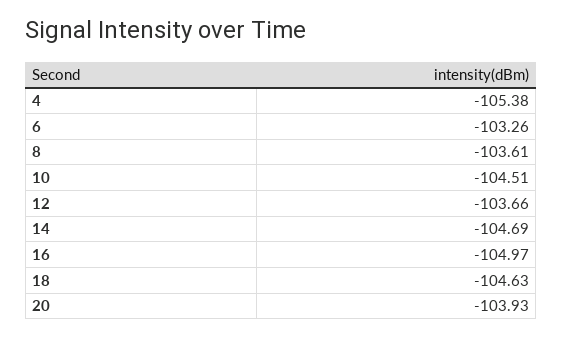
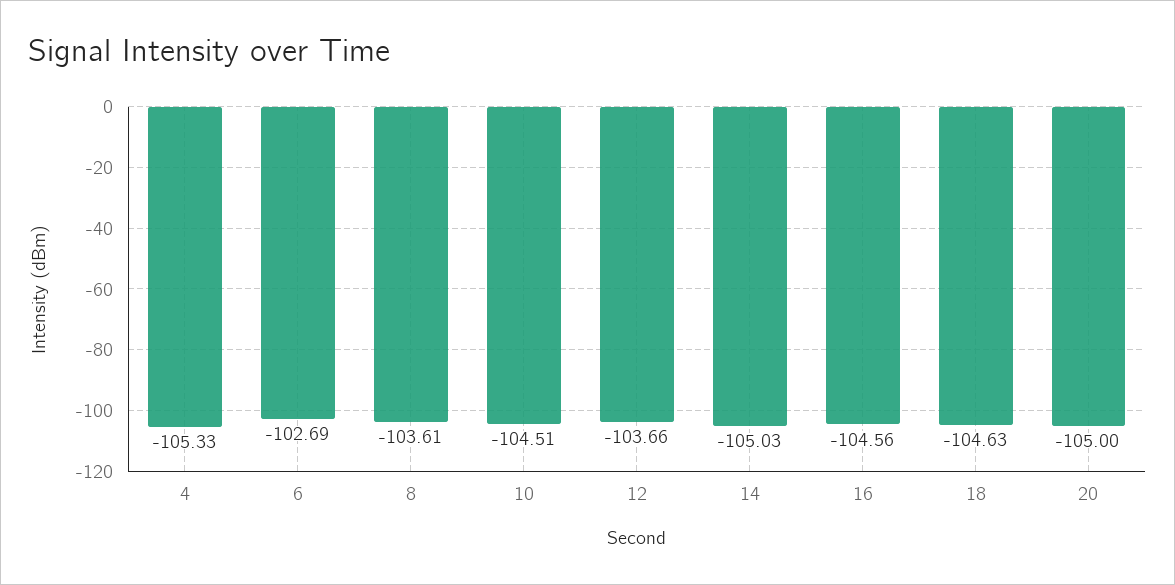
  {
-   "4": -105.38,
+   "4": -105.33,
-   "6": -103.26,
+   "6": -102.69,
    "8": -103.61,
    "10": -104.51,
    "12": -103.66,
-   "14": -104.69,
+   "14": -105.03,
-   "16": -104.97,
+   "16": -104.56,
    "18": -104.63,
-   "20": -103.93
+   "20": -105
  }

